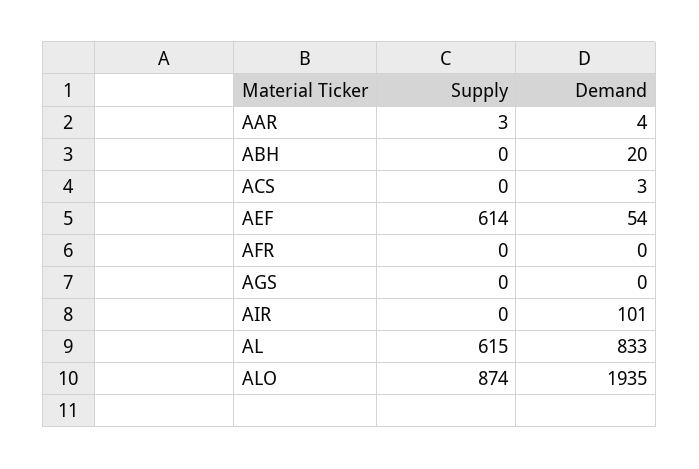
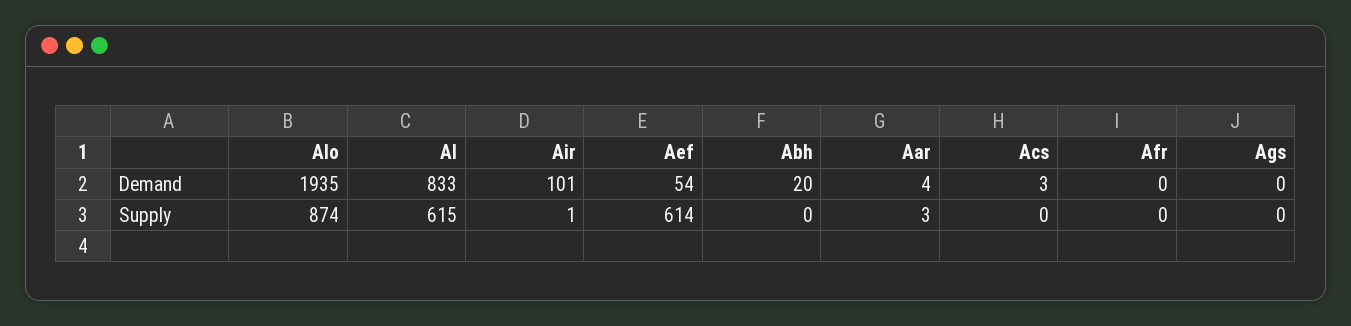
  {
    "Supply": {
      "AAR": 3,
      "ABH": 0,
      "ACS": 0,
      "AEF": 614,
      "AFR": 0,
      "AGS": 0,
-     "AIR": 0,
+     "AIR": 1,
      "AL": 615,
      "ALO": 874
    },
    "Demand": {
      "AAR": 4,
      "ABH": 20,
      "ACS": 3,
      "AEF": 54,
      "AFR": 0,
      "AGS": 0,
      "AIR": 101,
      "AL": 833,
      "ALO": 1935
    }
  }

